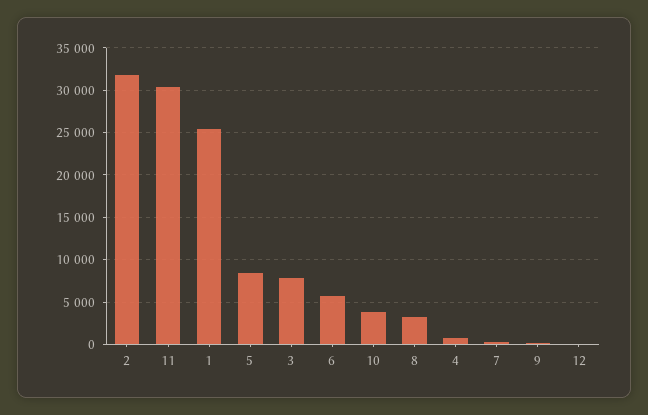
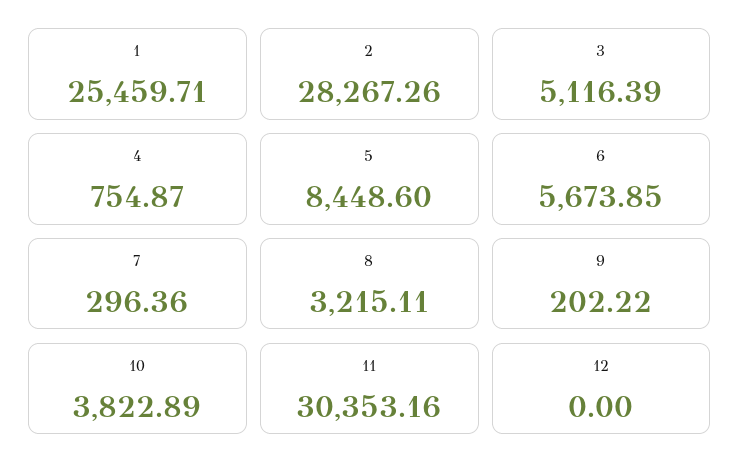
  {
-   "2": 32000,
+   "2": 28267.26,
    "11": 30353.16,
    "1": 25459.71,
    "5": 8448.6,
-   "3": 8000,
+   "3": 5116.39,
    "6": 5673.85,
    "10": 3822.89,
    "8": 3215.11,
    "4": 754.87,
    "7": 296.36,
    "9": 202.22,
    "12": 0
  }

